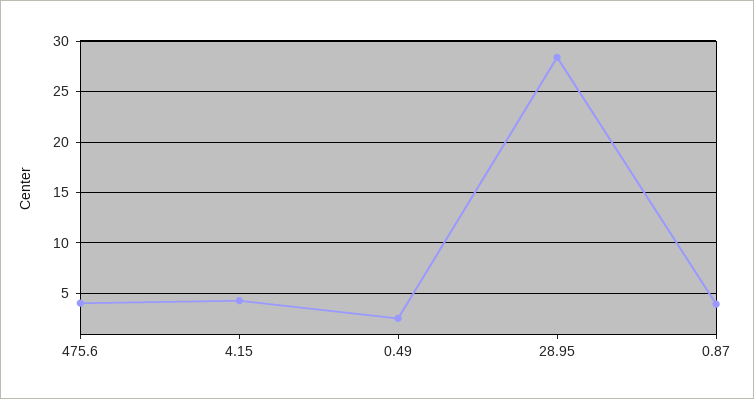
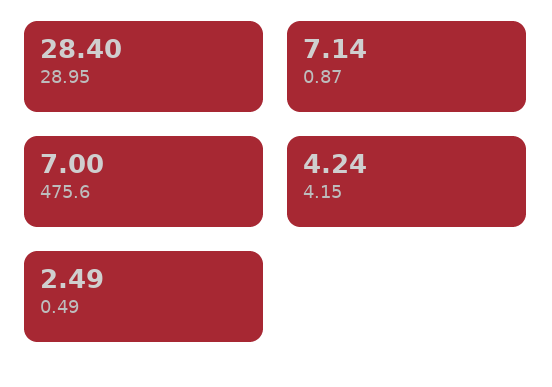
  {
-   "475.6": 4,
+   "475.6": 7,
    "4.15": 4.24,
    "0.49": 2.49,
    "28.95": 28.4,
-   "0.87": 4
+   "0.87": 7.14
  }

